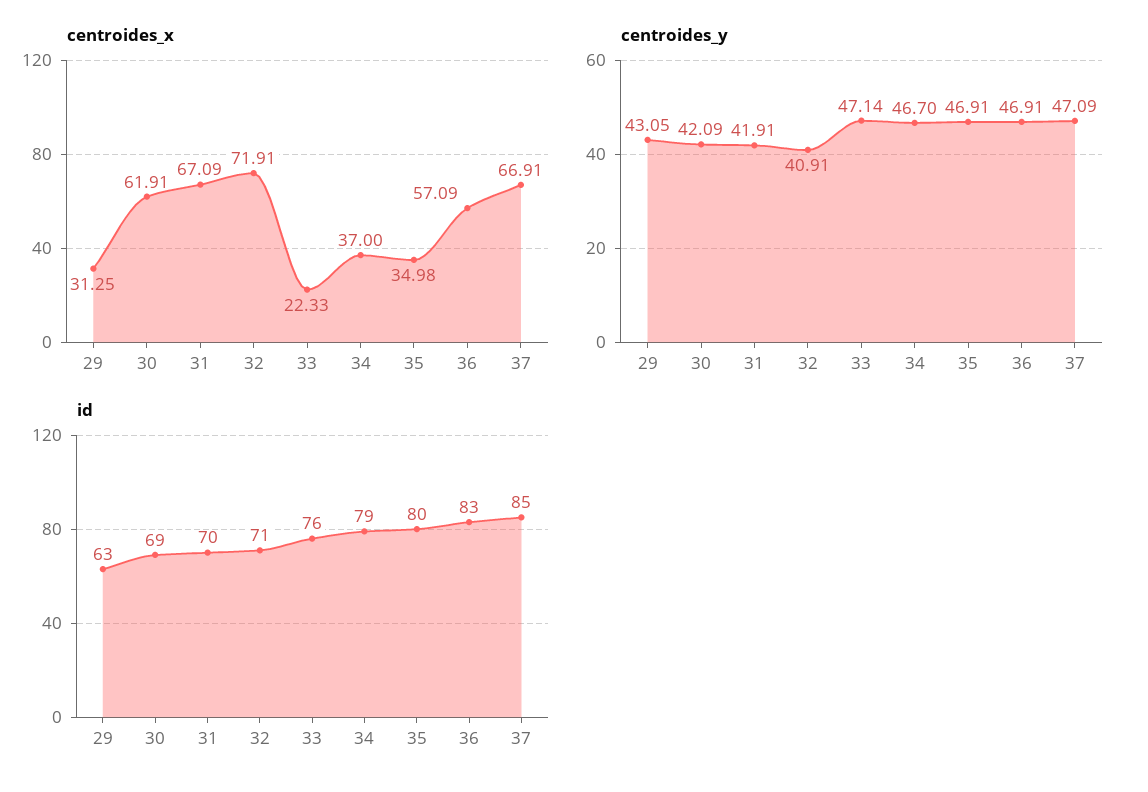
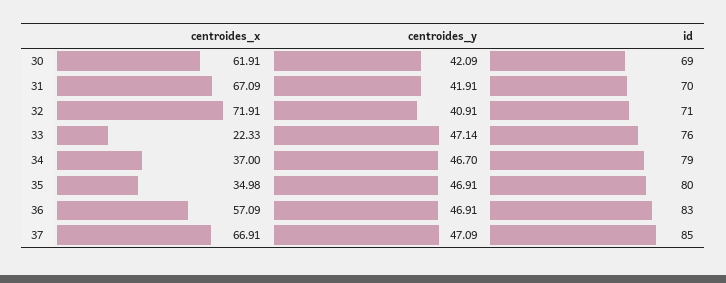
  {
    "centroides_x": {
-     "29": 31.25,
      "30": 61.91,
      "31": 67.09,
      "32": 71.91,
      "33": 22.33,
      "34": 37,
      "35": 34.98,
      "36": 57.09,
      "37": 66.91
    },
    "centroides_y": {
-     "29": 43.05,
      "30": 42.09,
      "31": 41.91,
      "32": 40.91,
      "33": 47.14,
      "34": 46.7,
      "35": 46.91,
      "36": 46.91,
      "37": 47.09
    },
    "id": {
-     "29": 63,
      "30": 69,
      "31": 70,
      "32": 71,
      "33": 76,
      "34": 79,
      "35": 80,
      "36": 83,
      "37": 85
    }
  }

